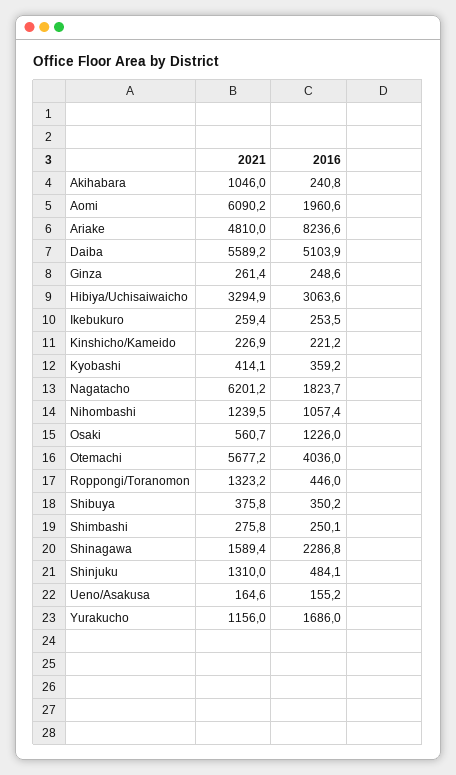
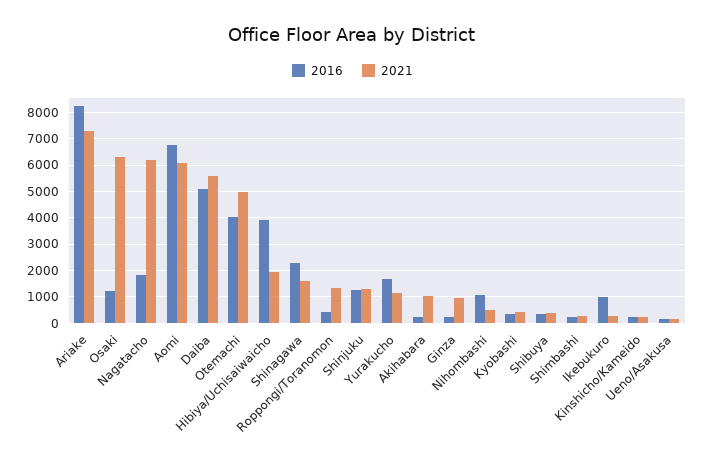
  {
    "2021": {
      "Akihabara": 1046,
      "Aomi": 6090.2,
-     "Ariake": 4810,
+     "Ariake": 7250,
      "Daiba": 5589.2,
-     "Ginza": 261.4,
+     "Ginza": 1000,
-     "Hibiya/Uchisaiwaicho": 3294.9,
+     "Hibiya/Uchisaiwaicho": 2000,
      "Ikebukuro": 259.4,
      "Kinshicho/Kameido": 226.9,
      "Kyobashi": 414.1,
      "Nagatacho": 6201.2,
-     "Nihombashi": 1239.5,
+     "Nihombashi": 500,
-     "Osaki": 560.7,
+     "Osaki": 6250,
-     "Otemachi": 5677.2,
+     "Otemachi": 5000,
      "Roppongi/Toranomon": 1323.2,
      "Shibuya": 375.8,
      "Shimbashi": 275.8,
      "Shinagawa": 1589.4,
      "Shinjuku": 1310,
      "Ueno/Asakusa": 164.6,
      "Yurakucho": 1156
    },
    "2016": {
      "Akihabara": 240.8,
-     "Aomi": 1960.6,
+     "Aomi": 6750,
      "Ariake": 8236.6,
      "Daiba": 5103.9,
      "Ginza": 248.6,
-     "Hibiya/Uchisaiwaicho": 3063.6,
+     "Hibiya/Uchisaiwaicho": 4000,
-     "Ikebukuro": 253.5,
+     "Ikebukuro": 1000,
      "Kinshicho/Kameido": 221.2,
      "Kyobashi": 359.2,
      "Nagatacho": 1823.7,
      "Nihombashi": 1057.4,
      "Osaki": 1226,
      "Otemachi": 4036,
      "Roppongi/Toranomon": 446,
      "Shibuya": 350.2,
      "Shimbashi": 250.1,
      "Shinagawa": 2286.8,
-     "Shinjuku": 484.1,
+     "Shinjuku": 1250,
      "Ueno/Asakusa": 155.2,
      "Yurakucho": 1686
    }
  }

